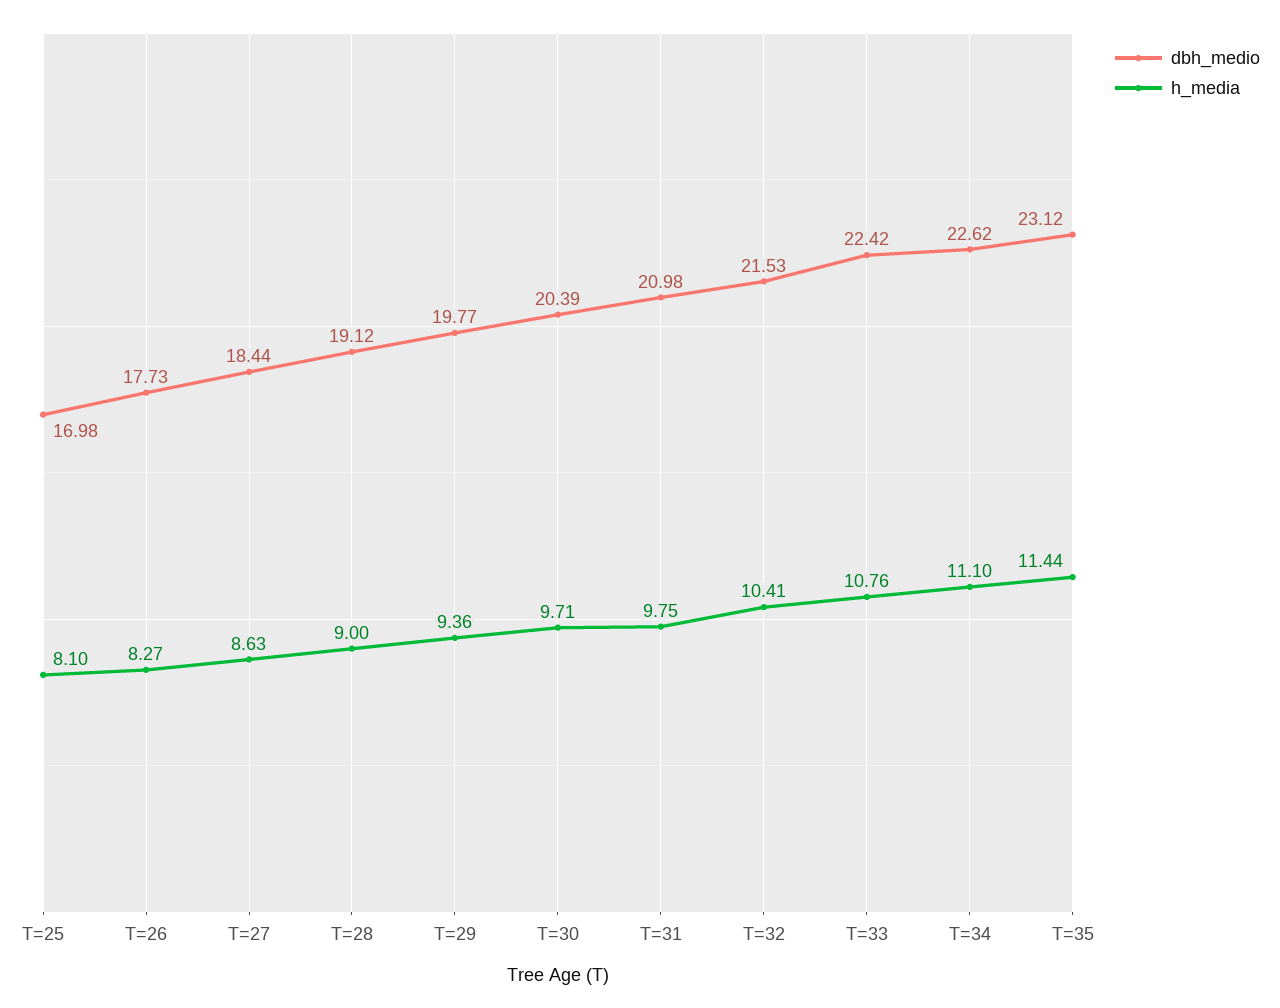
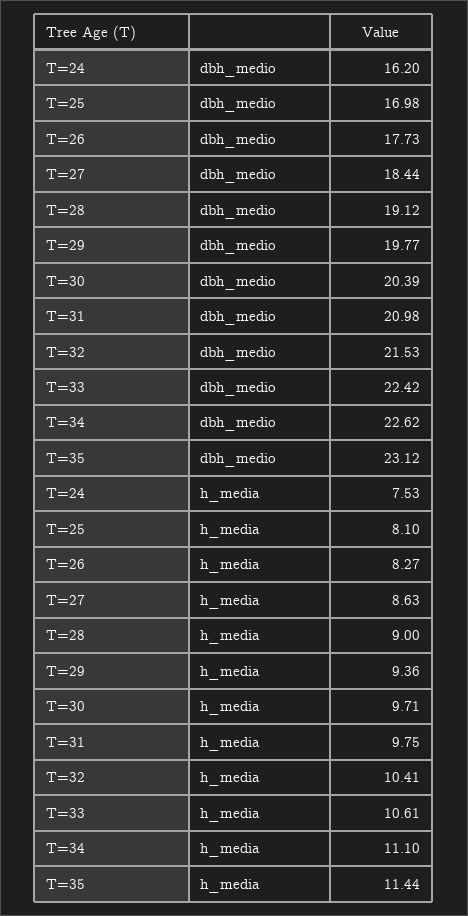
  {
    "dbh_medio": {
      "T=25": 16.98,
      "T=26": 17.73,
      "T=27": 18.44,
      "T=28": 19.12,
      "T=29": 19.77,
      "T=30": 20.39,
      "T=31": 20.98,
      "T=32": 21.53,
      "T=33": 22.42,
      "T=34": 22.62,
-     "T=35": 23.12
+     "T=35": 23.12,
+     "T=24": 16.2
    },
    "h_media": {
      "T=25": 8.1,
      "T=26": 8.27,
      "T=27": 8.63,
      "T=28": 9,
      "T=29": 9.36,
      "T=30": 9.71,
      "T=31": 9.75,
      "T=32": 10.41,
-     "T=33": 10.76,
+     "T=33": 10.61,
      "T=34": 11.1,
-     "T=35": 11.44
+     "T=35": 11.44,
+     "T=24": 7.53
    }
  }

